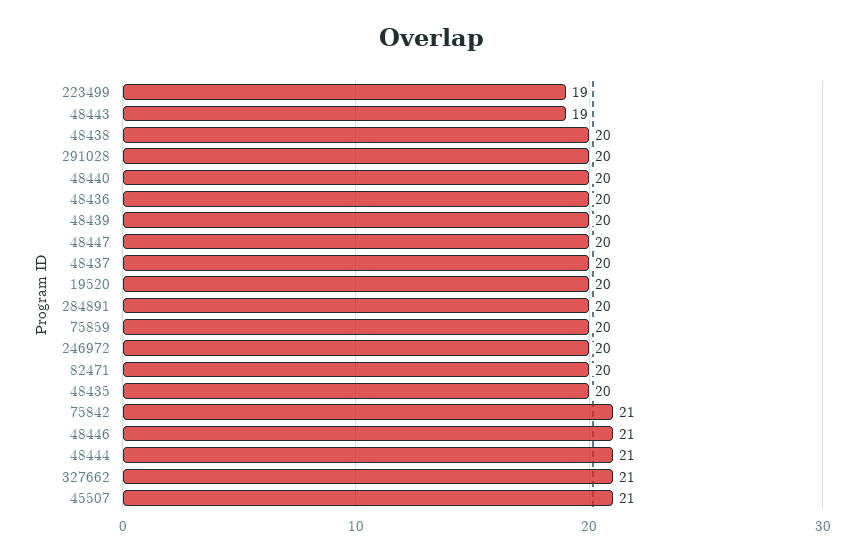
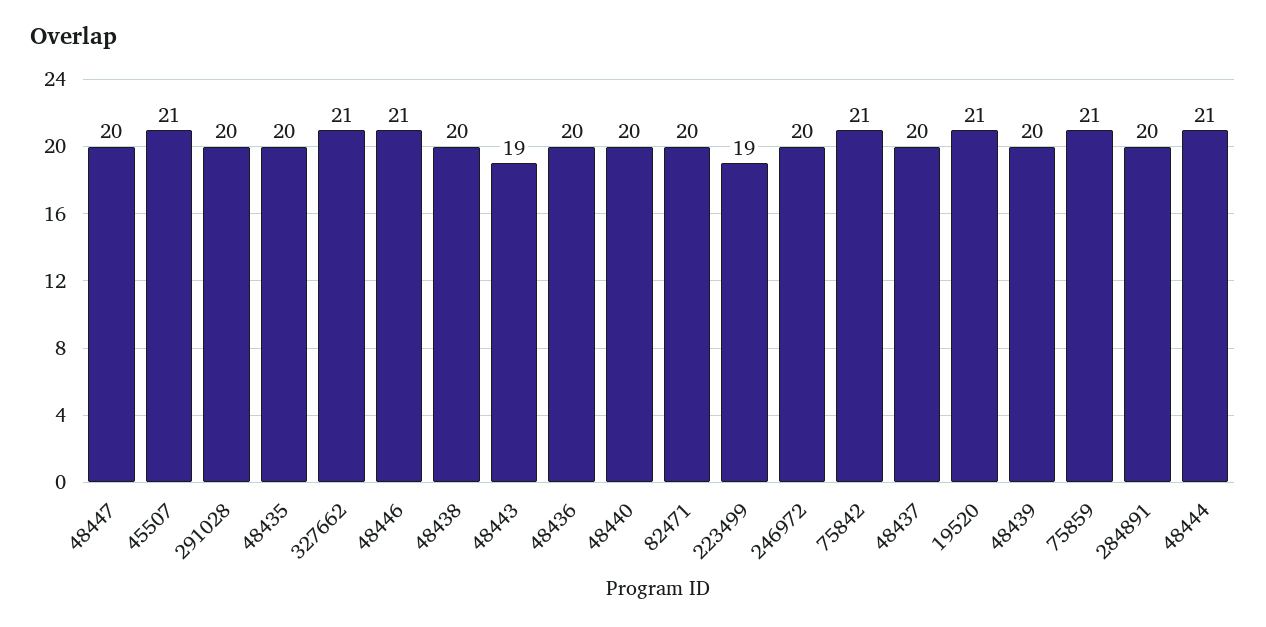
  {
    "223499": 19,
    "48443": 19,
    "48438": 20,
    "291028": 20,
    "48440": 20,
    "48436": 20,
    "48439": 20,
    "48447": 20,
    "48437": 20,
-   "19520": 20,
+   "19520": 21,
    "284891": 20,
-   "75859": 20,
+   "75859": 21,
    "246972": 20,
    "82471": 20,
    "48435": 20,
    "75842": 21,
    "48446": 21,
    "48444": 21,
    "327662": 21,
    "45507": 21
  }

